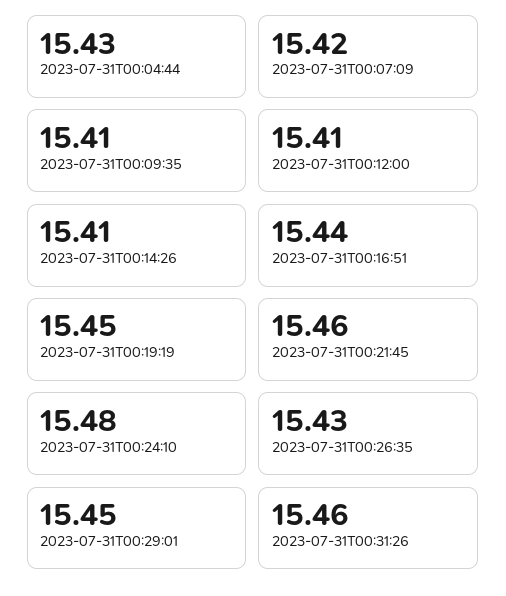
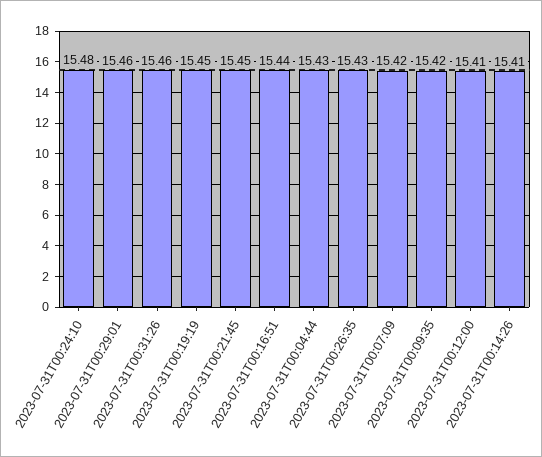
  {
    "2023-07-31T00:04:44": 15.43,
    "2023-07-31T00:07:09": 15.42,
-   "2023-07-31T00:09:35": 15.41,
+   "2023-07-31T00:09:35": 15.42,
    "2023-07-31T00:12:00": 15.41,
    "2023-07-31T00:14:26": 15.41,
    "2023-07-31T00:16:51": 15.44,
    "2023-07-31T00:19:19": 15.45,
-   "2023-07-31T00:21:45": 15.46,
+   "2023-07-31T00:21:45": 15.45,
    "2023-07-31T00:24:10": 15.48,
    "2023-07-31T00:26:35": 15.43,
-   "2023-07-31T00:29:01": 15.45,
+   "2023-07-31T00:29:01": 15.46,
    "2023-07-31T00:31:26": 15.46
  }

